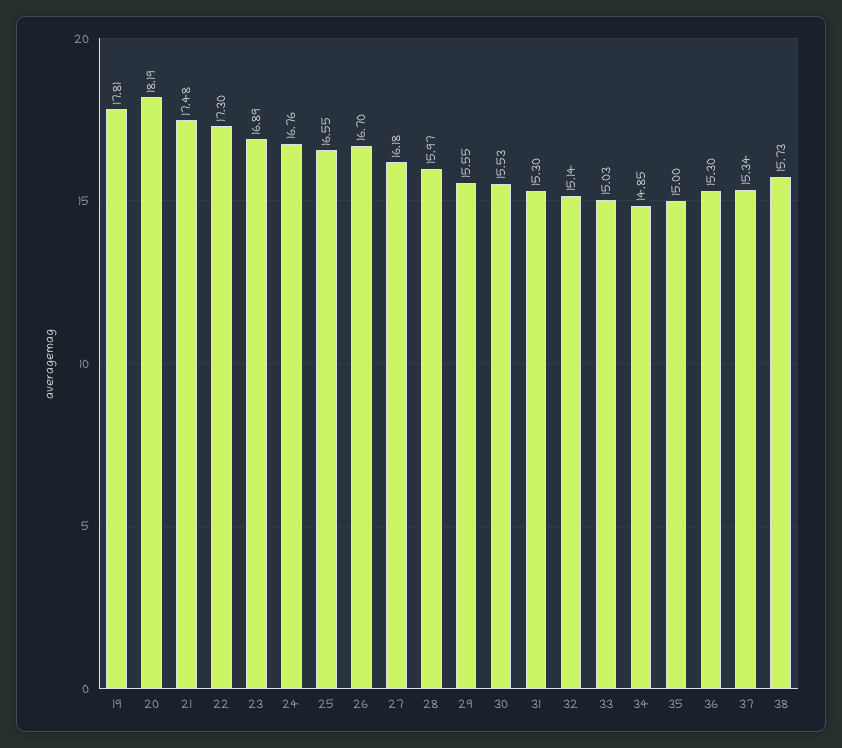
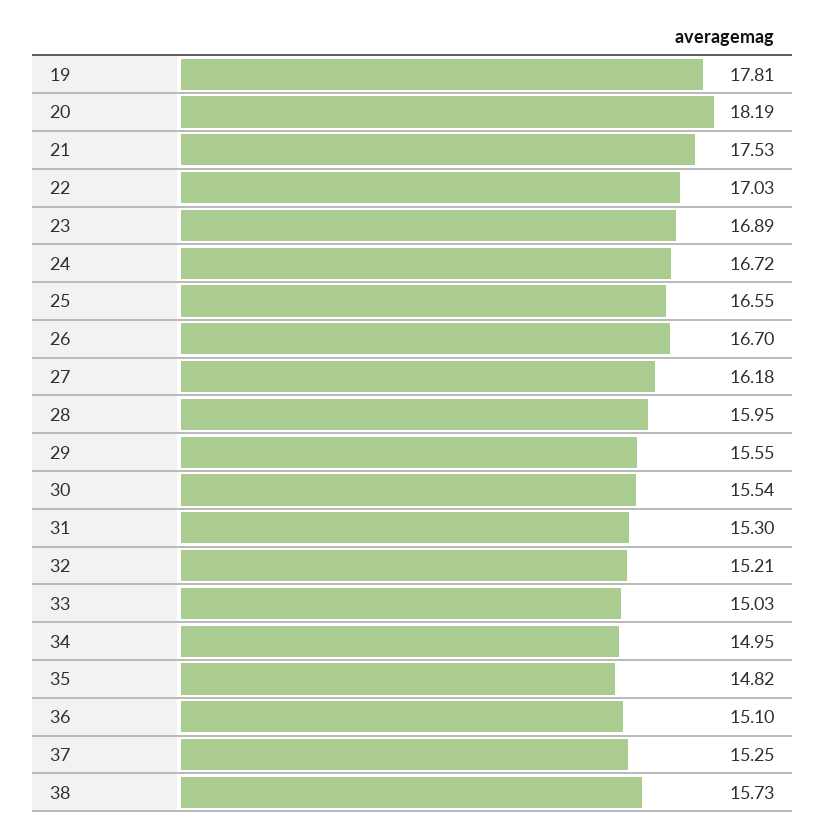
  {
    "19": 17.81,
    "20": 18.19,
-   "21": 17.48,
+   "21": 17.53,
-   "22": 17.3,
+   "22": 17.03,
    "23": 16.89,
-   "24": 16.76,
+   "24": 16.72,
    "25": 16.55,
    "26": 16.7,
    "27": 16.18,
-   "28": 15.97,
+   "28": 15.95,
    "29": 15.55,
-   "30": 15.53,
+   "30": 15.54,
    "31": 15.3,
-   "32": 15.14,
+   "32": 15.21,
    "33": 15.03,
-   "34": 14.85,
+   "34": 14.95,
-   "35": 15,
+   "35": 14.82,
-   "36": 15.3,
+   "36": 15.1,
-   "37": 15.34,
+   "37": 15.25,
    "38": 15.73
  }

